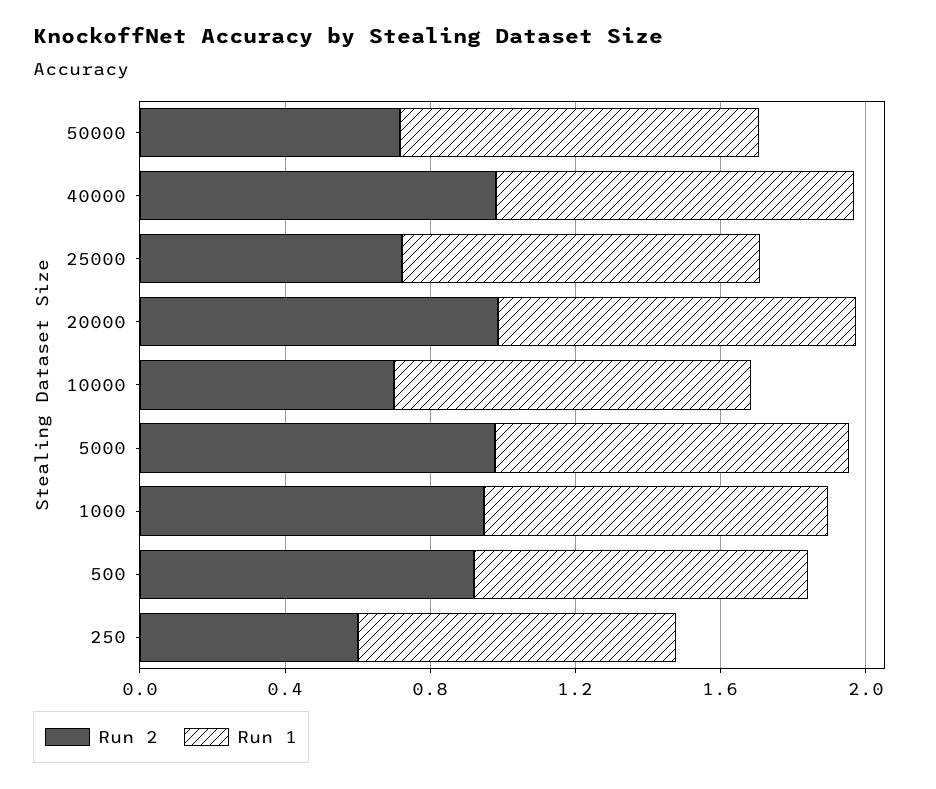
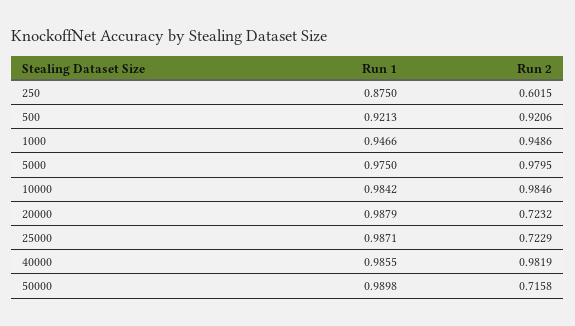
  {
    "Run 2": {
      "50000": 0.7158,
      "40000": 0.9819,
      "25000": 0.7229,
-     "20000": 1,
+     "20000": 0.7232,
-     "10000": 0.7,
+     "10000": 0.9846,
      "5000": 0.9795,
      "1000": 0.9486,
      "500": 0.9206,
      "250": 0.6015
    },
    "Run 1": {
      "50000": 0.9898,
      "40000": 0.9855,
      "25000": 0.9871,
      "20000": 0.9879,
      "10000": 0.9842,
      "5000": 0.975,
      "1000": 0.9466,
      "500": 0.9213,
      "250": 0.875
    }
  }

